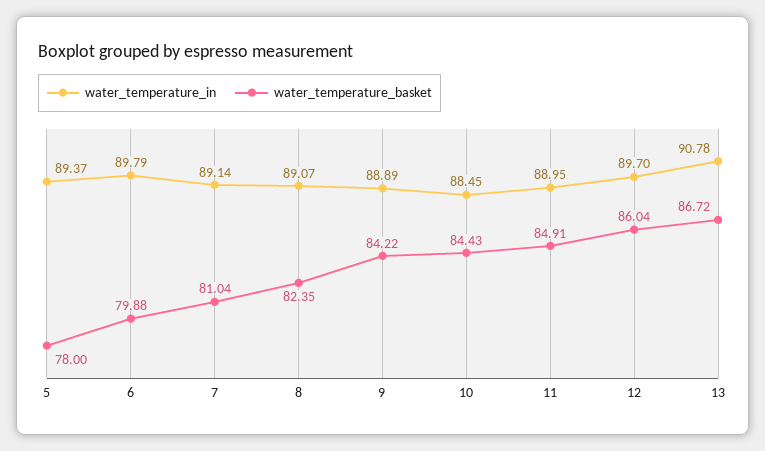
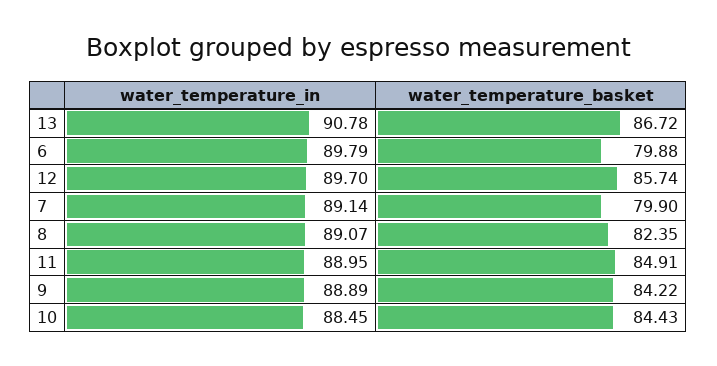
  {
    "water_temperature_in": {
-     "5": 89.37,
      "6": 89.79,
      "7": 89.14,
      "8": 89.07,
      "9": 88.89,
      "10": 88.45,
      "11": 88.95,
      "12": 89.7,
      "13": 90.78
    },
    "water_temperature_basket": {
-     "5": 78,
      "6": 79.88,
-     "7": 81.04,
+     "7": 79.9,
      "8": 82.35,
      "9": 84.22,
      "10": 84.43,
      "11": 84.91,
-     "12": 86.04,
+     "12": 85.74,
      "13": 86.72
    }
  }

